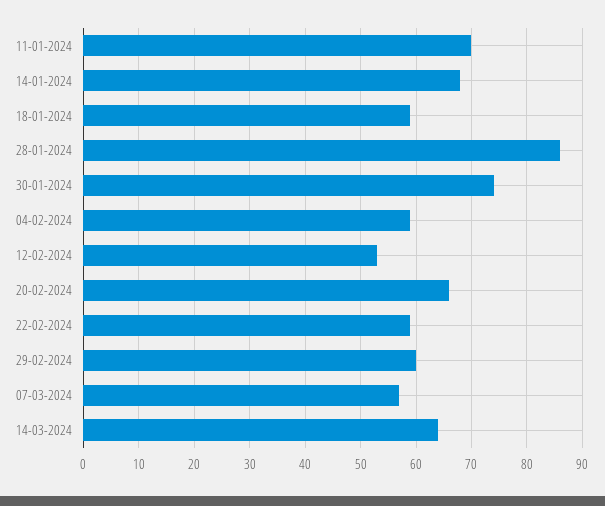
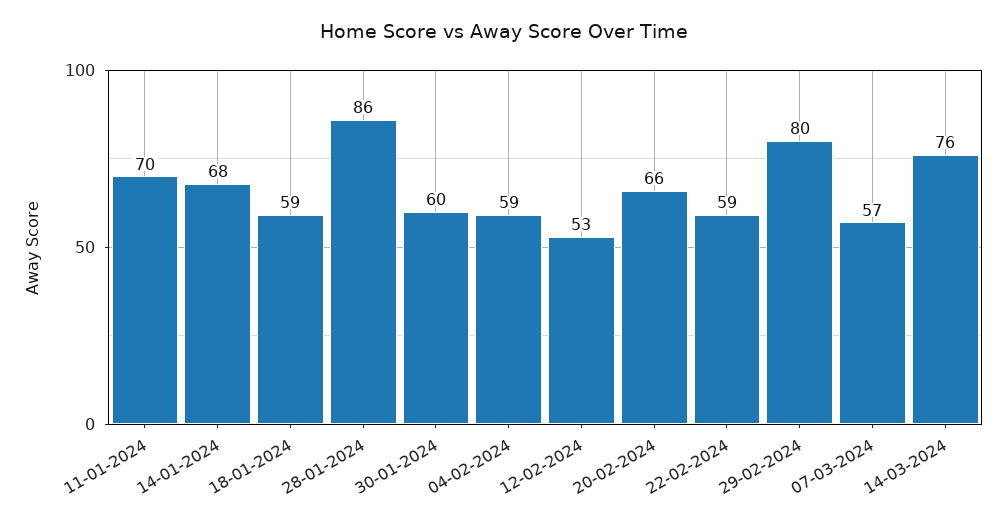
  {
    "11-01-2024": 70,
    "14-01-2024": 68,
    "18-01-2024": 59,
    "28-01-2024": 86,
-   "30-01-2024": 75,
+   "30-01-2024": 60,
    "04-02-2024": 59,
    "12-02-2024": 53,
    "20-02-2024": 66,
    "22-02-2024": 59,
-   "29-02-2024": 60,
+   "29-02-2024": 80,
    "07-03-2024": 57,
-   "14-03-2024": 65
+   "14-03-2024": 76
  }

